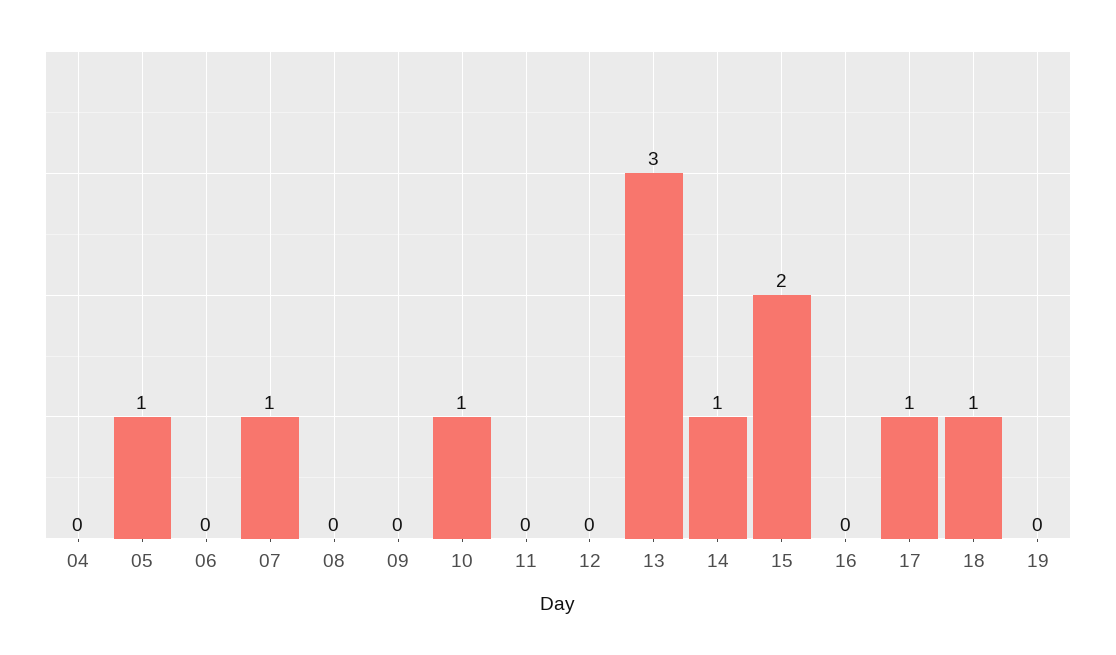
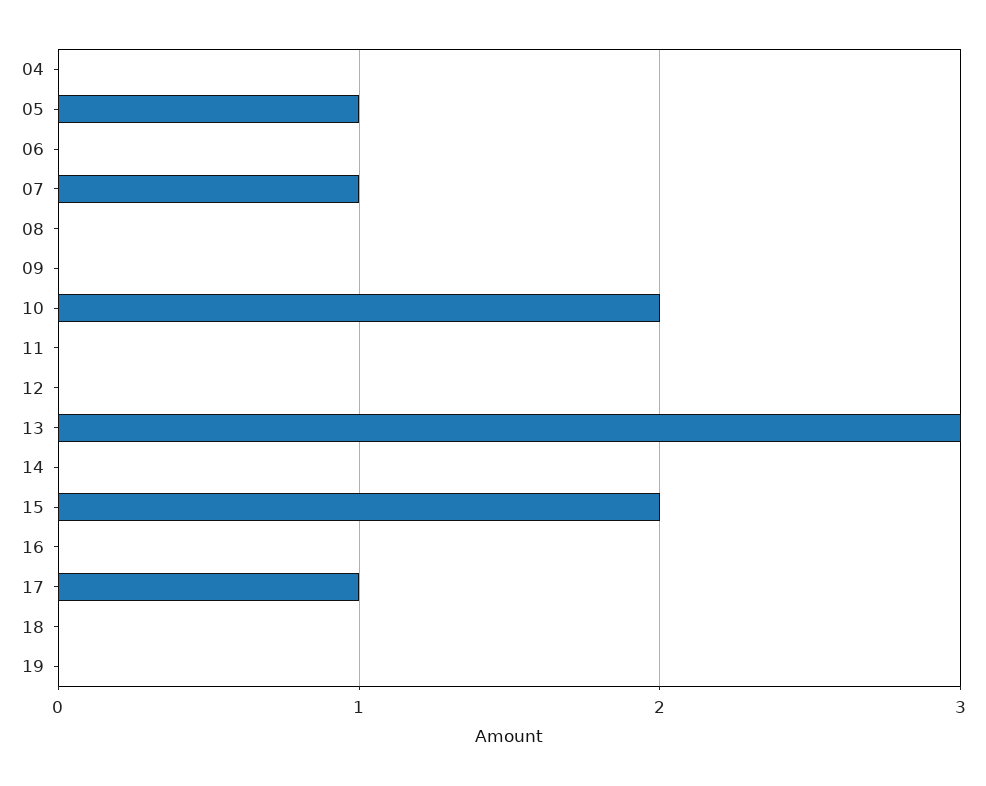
  {
    "04": 0,
    "05": 1,
    "06": 0,
    "07": 1,
    "08": 0,
    "09": 0,
-   "10": 1,
+   "10": 2,
    "11": 0,
    "12": 0,
    "13": 3,
-   "14": 1,
+   "14": 0,
    "15": 2,
    "16": 0,
    "17": 1,
-   "18": 1,
+   "18": 0,
    "19": 0
  }

